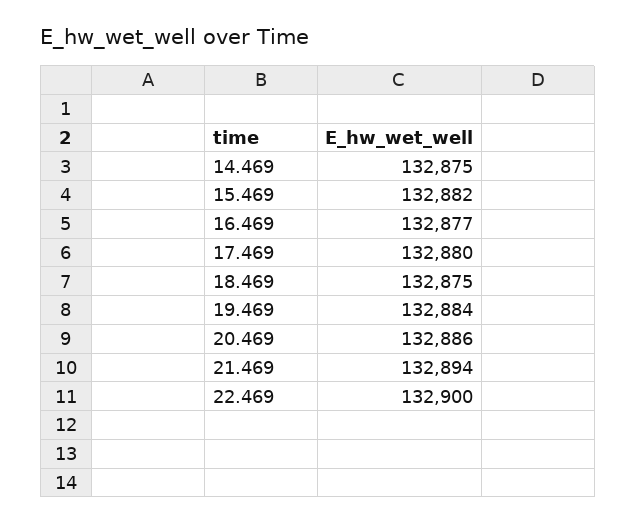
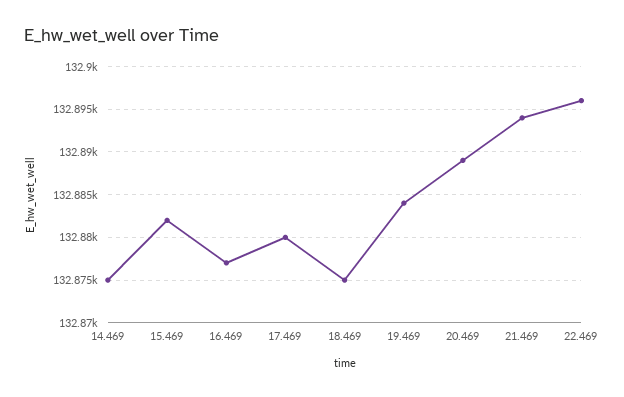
  {
    "14.469": 132875,
    "15.469": 132882,
    "16.469": 132877,
    "17.469": 132880,
    "18.469": 132875,
    "19.469": 132884,
-   "20.469": 132886,
+   "20.469": 132889,
    "21.469": 132894,
-   "22.469": 132900
+   "22.469": 132896
  }

